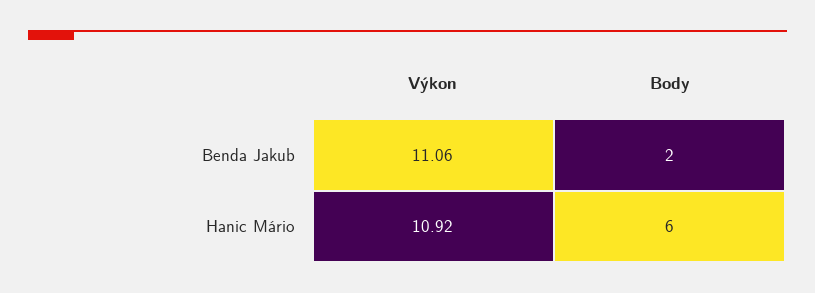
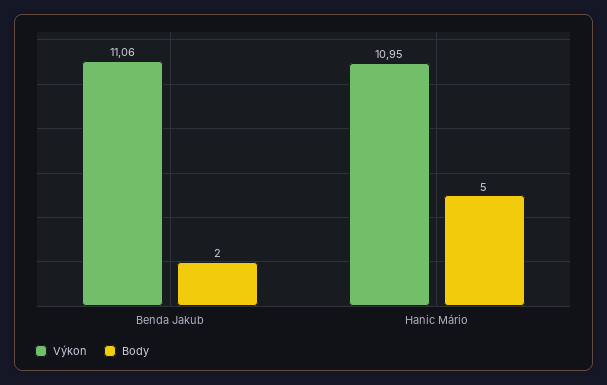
  {
    "Výkon": {
      "Benda Jakub": 11.06,
-     "Hanic Mário": 10.92
+     "Hanic Mário": 10.95
    },
    "Body": {
      "Benda Jakub": 2,
-     "Hanic Mário": 6
+     "Hanic Mário": 5
    }
  }

